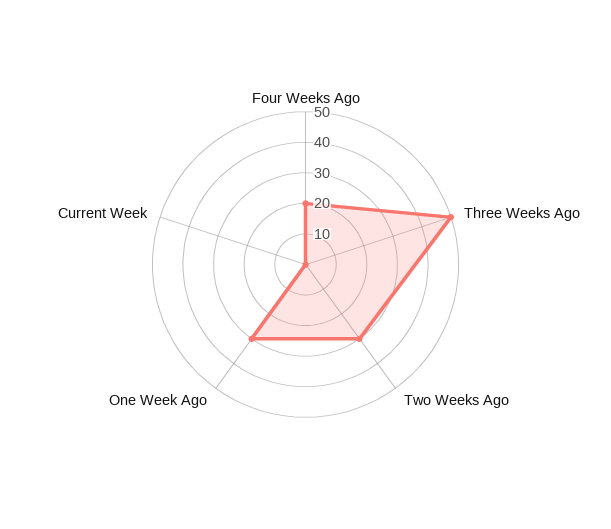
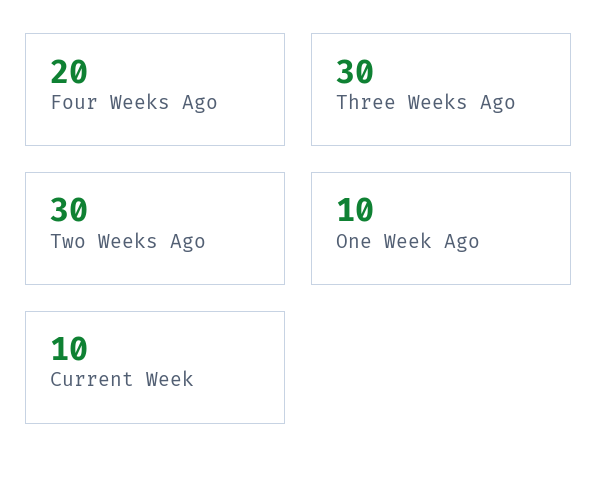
  {
    "Four Weeks Ago": 20,
-   "Three Weeks Ago": 50,
+   "Three Weeks Ago": 30,
    "Two Weeks Ago": 30,
-   "One Week Ago": 30,
+   "One Week Ago": 10,
-   "Current Week": 0
+   "Current Week": 10
  }

